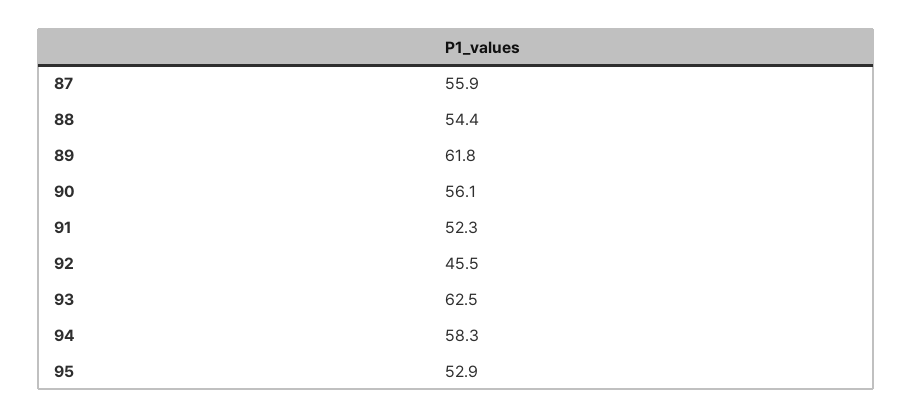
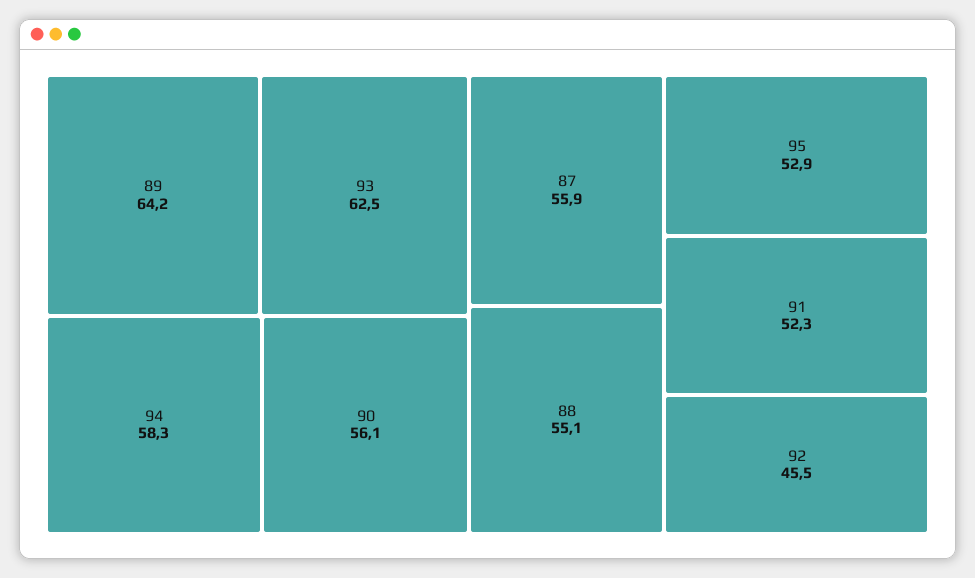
  {
    "87": 55.9,
-   "88": 54.4,
+   "88": 55.1,
-   "89": 61.8,
+   "89": 64.2,
    "90": 56.1,
    "91": 52.3,
    "92": 45.5,
    "93": 62.5,
    "94": 58.3,
    "95": 52.9
  }

